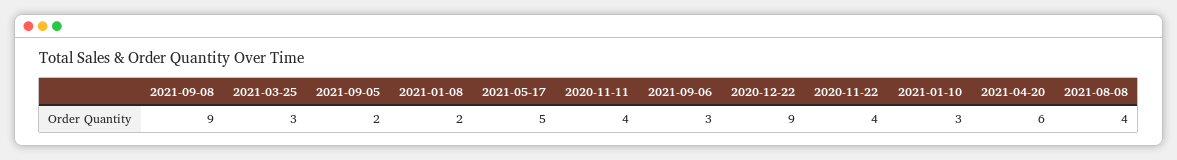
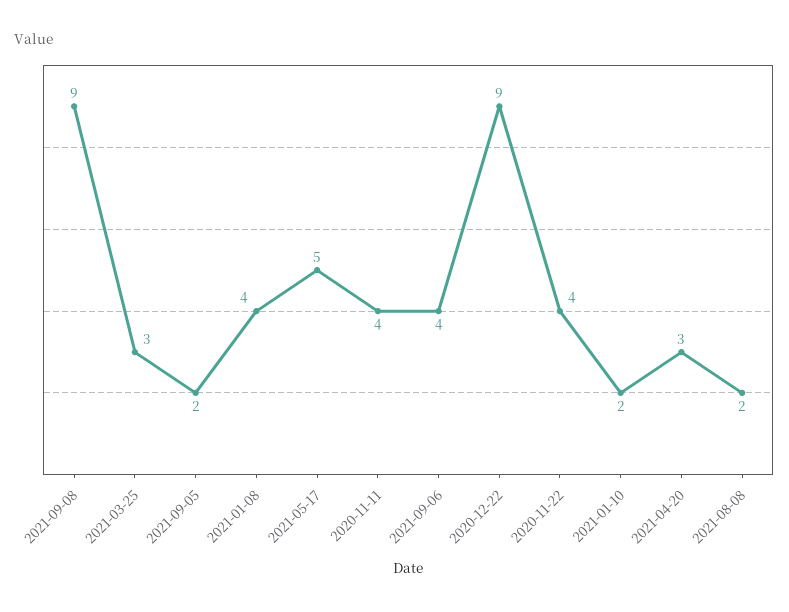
  {
    "2021-09-08": 9,
    "2021-03-25": 3,
    "2021-09-05": 2,
-   "2021-01-08": 2,
+   "2021-01-08": 4,
    "2021-05-17": 5,
    "2020-11-11": 4,
-   "2021-09-06": 3,
+   "2021-09-06": 4,
    "2020-12-22": 9,
    "2020-11-22": 4,
-   "2021-01-10": 3,
+   "2021-01-10": 2,
-   "2021-04-20": 6,
+   "2021-04-20": 3,
-   "2021-08-08": 4
+   "2021-08-08": 2
  }

